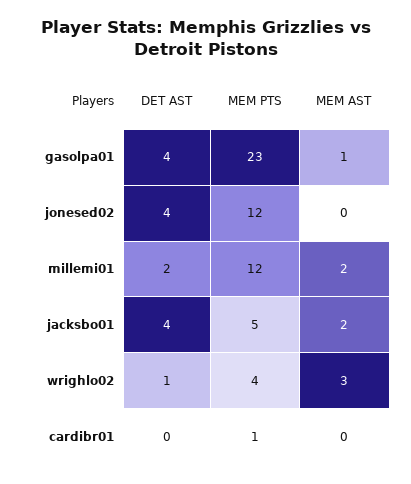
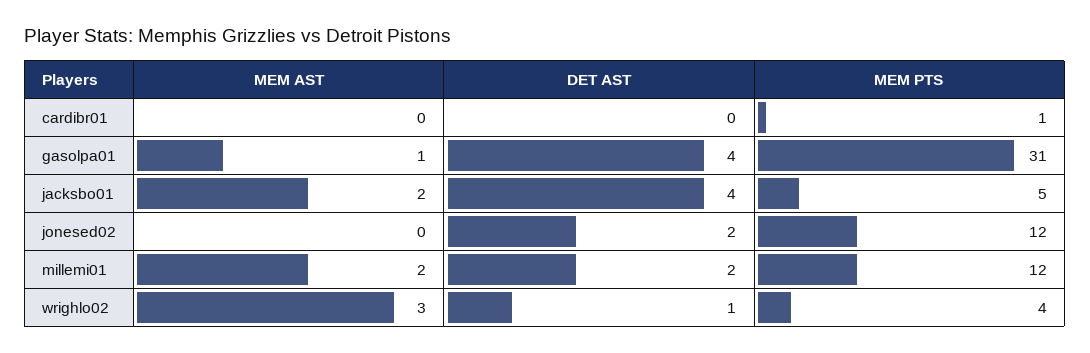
  {
    "DET AST": {
      "gasolpa01": 4,
-     "jonesed02": 4,
+     "jonesed02": 2,
      "millemi01": 2,
      "jacksbo01": 4,
      "wrighlo02": 1,
      "cardibr01": 0
    },
    "MEM PTS": {
-     "gasolpa01": 23,
+     "gasolpa01": 31,
      "jonesed02": 12,
      "millemi01": 12,
      "jacksbo01": 5,
      "wrighlo02": 4,
      "cardibr01": 1
    },
    "MEM AST": {
      "gasolpa01": 1,
      "jonesed02": 0,
      "millemi01": 2,
      "jacksbo01": 2,
      "wrighlo02": 3,
      "cardibr01": 0
    }
  }

